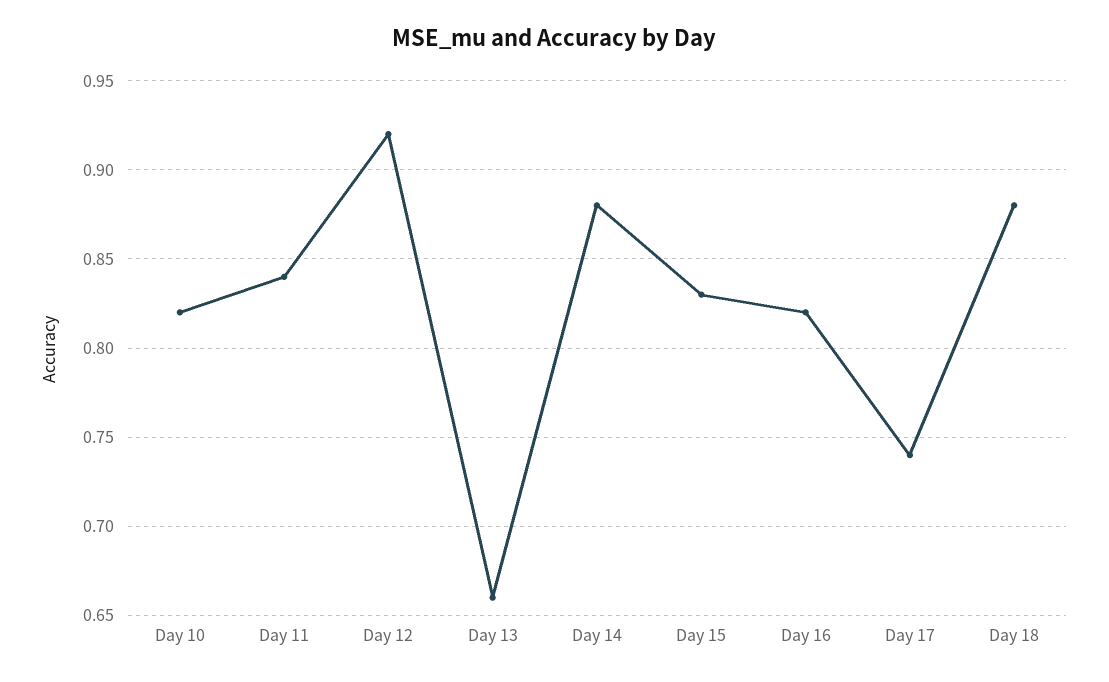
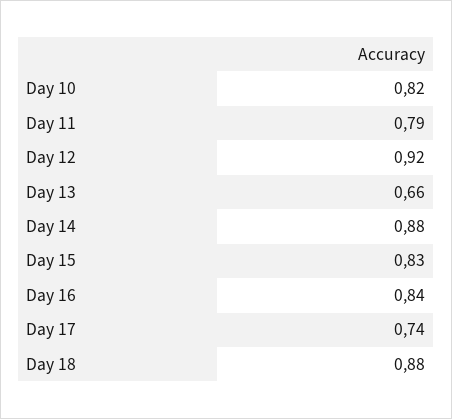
  {
    "Day 10": 0.82,
-   "Day 11": 0.84,
+   "Day 11": 0.79,
    "Day 12": 0.92,
    "Day 13": 0.66,
    "Day 14": 0.88,
    "Day 15": 0.83,
-   "Day 16": 0.82,
+   "Day 16": 0.84,
    "Day 17": 0.74,
    "Day 18": 0.88
  }

